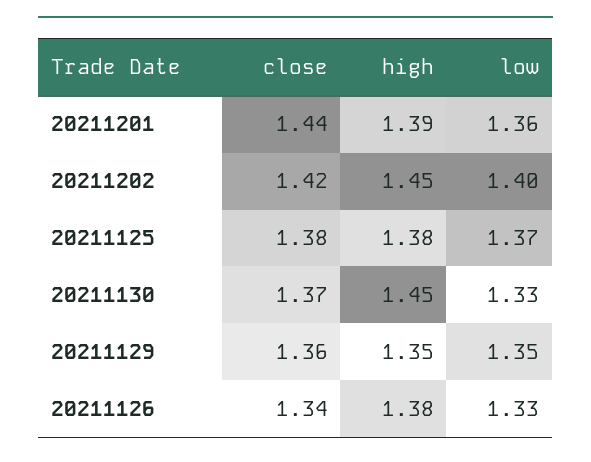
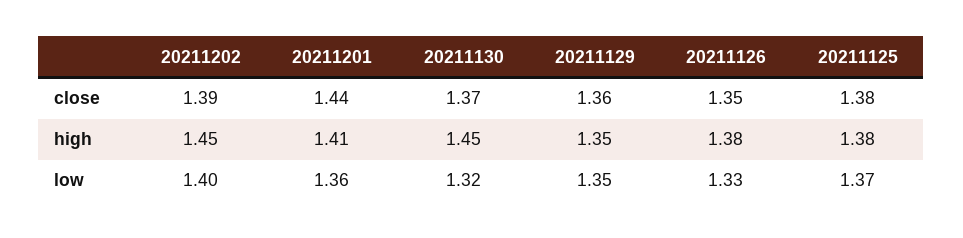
  {
    "close": {
      "20211201": 1.44,
-     "20211202": 1.42,
+     "20211202": 1.39,
      "20211125": 1.38,
      "20211130": 1.37,
      "20211129": 1.36,
-     "20211126": 1.34
+     "20211126": 1.35
    },
    "high": {
-     "20211201": 1.39,
+     "20211201": 1.41,
      "20211202": 1.45,
      "20211125": 1.38,
      "20211130": 1.45,
      "20211129": 1.35,
      "20211126": 1.38
    },
    "low": {
      "20211201": 1.36,
      "20211202": 1.4,
      "20211125": 1.37,
-     "20211130": 1.33,
+     "20211130": 1.32,
      "20211129": 1.35,
      "20211126": 1.33
    }
  }

